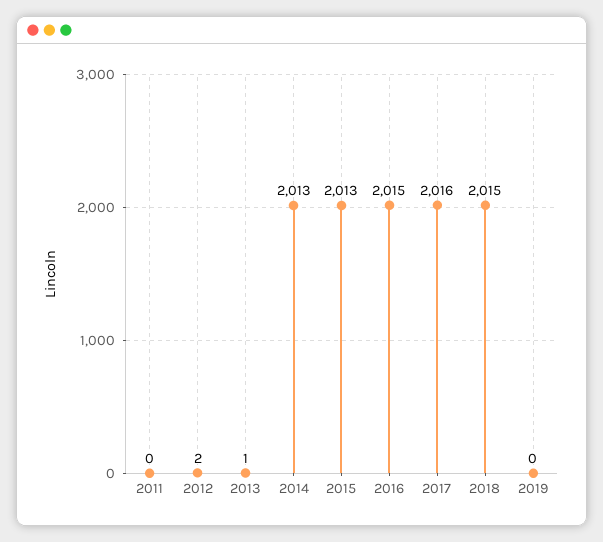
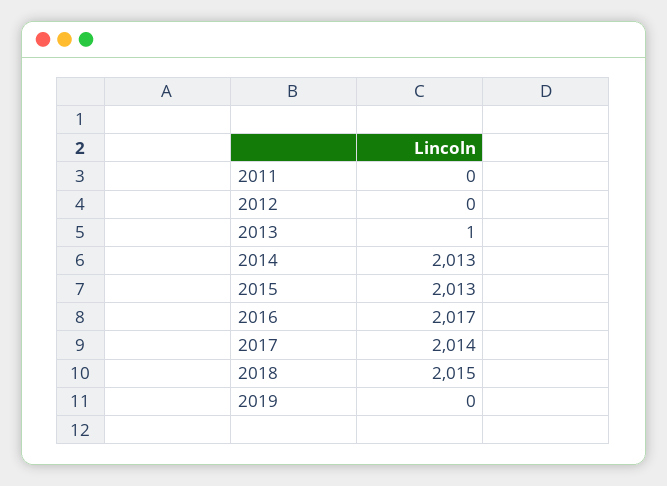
  {
    "2011": 0,
-   "2012": 2,
+   "2012": 0,
    "2013": 1,
    "2014": 2013,
    "2015": 2013,
-   "2016": 2015,
+   "2016": 2017,
-   "2017": 2016,
+   "2017": 2014,
    "2018": 2015,
    "2019": 0
  }

